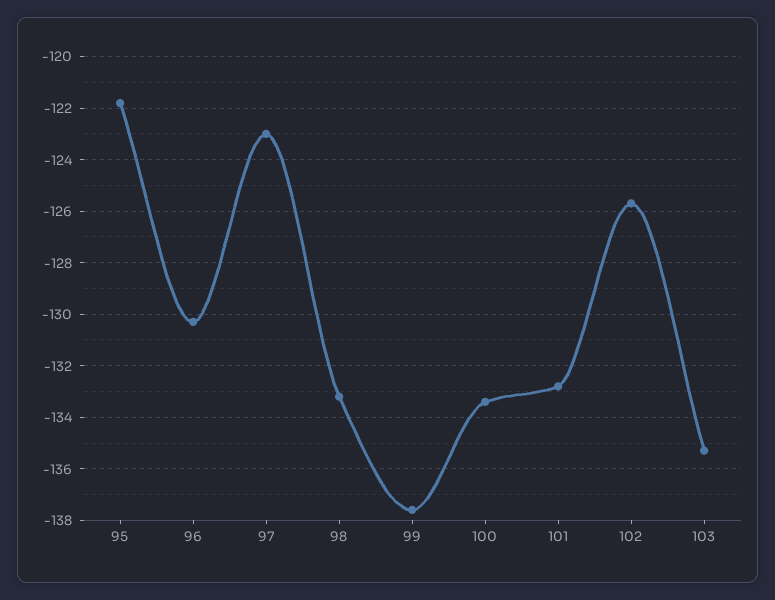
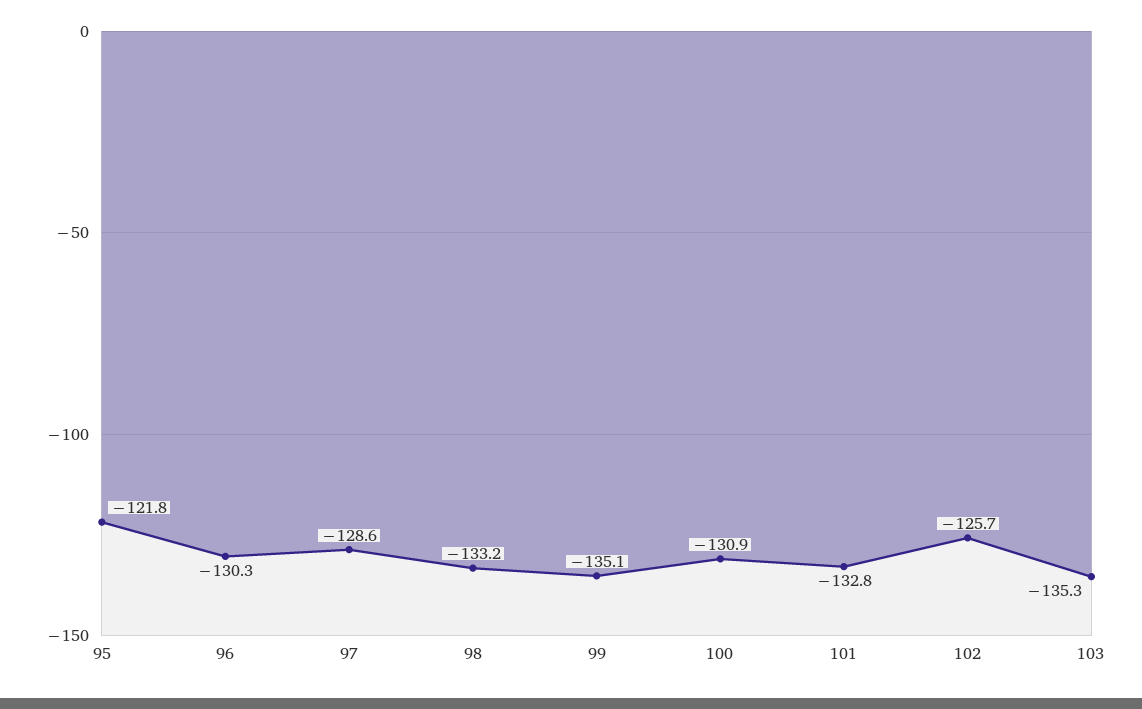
  {
    "95": -121.8,
    "96": -130.3,
-   "97": -123,
+   "97": -128.6,
    "98": -133.2,
-   "99": -137.5,
+   "99": -135.1,
-   "100": -133.5,
+   "100": -130.9,
    "101": -132.8,
    "102": -125.7,
    "103": -135.3
  }

